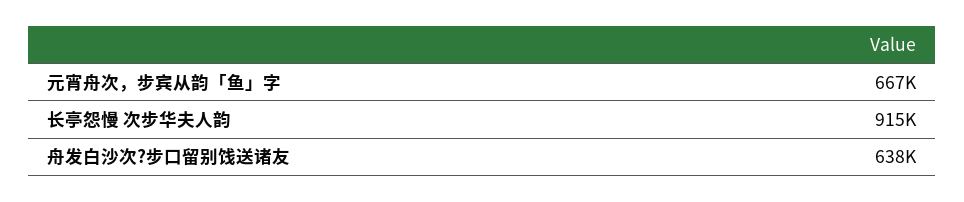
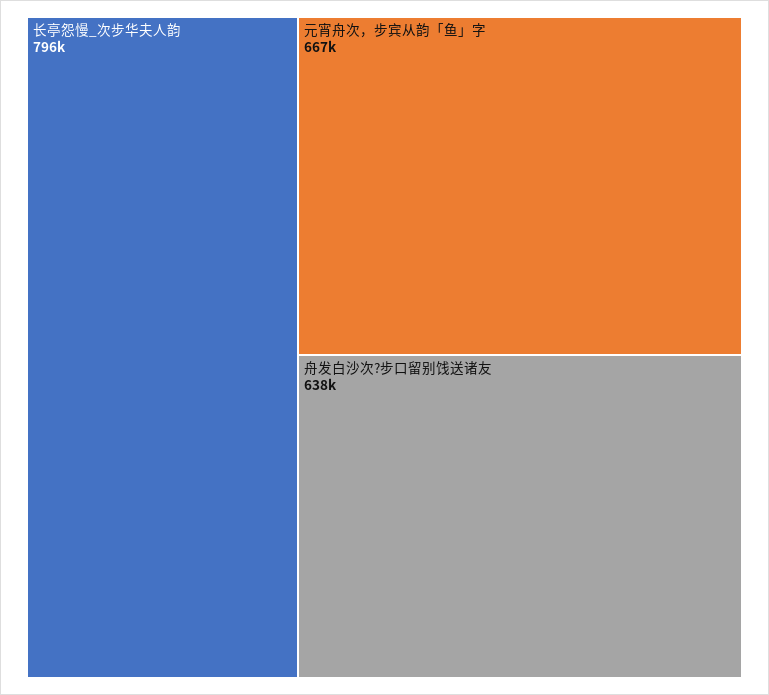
  {
    "元宵舟次，步宾从韵「鱼」字": 667000,
-   "长亭怨慢 次步华夫人韵": 915000,
+   "长亭怨慢 次步华夫人韵": 796000,
    "舟发白沙次?步口留别饯送诸友": 638000
  }

